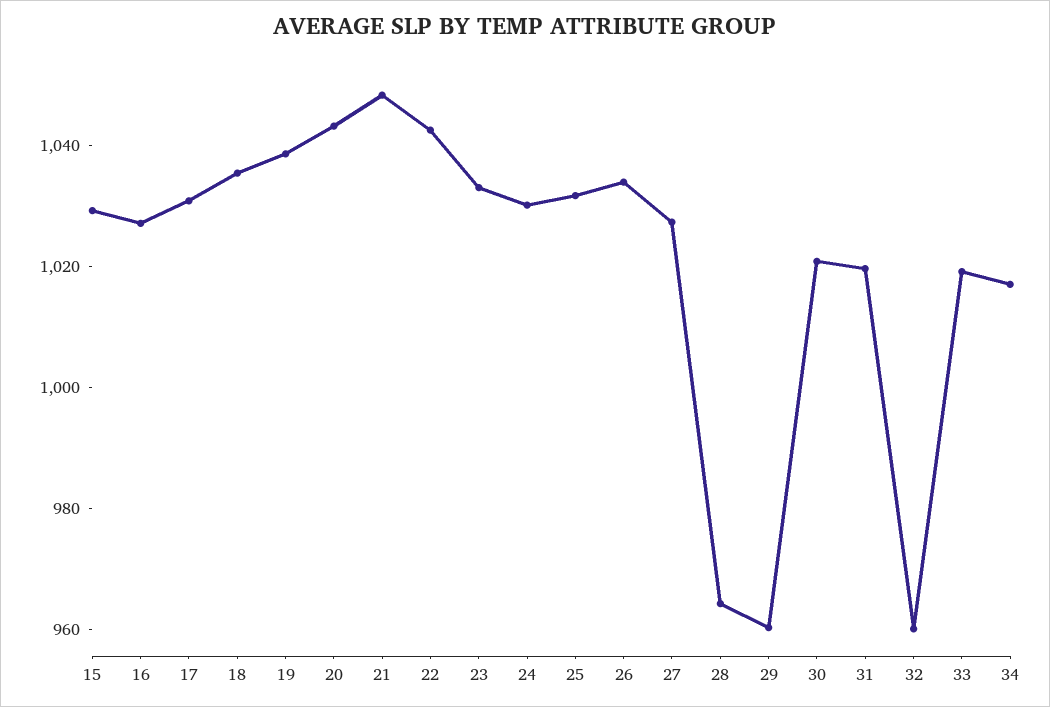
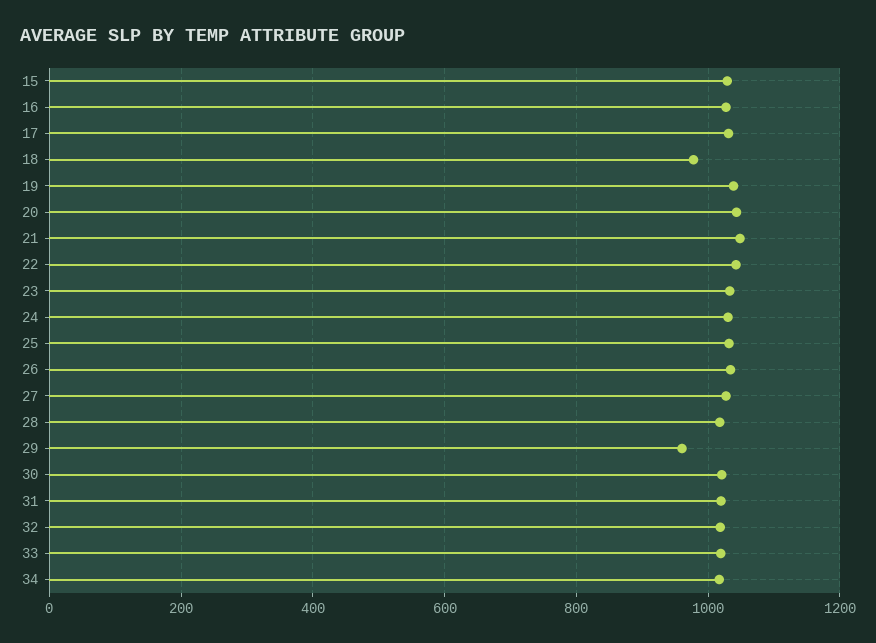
  {
    "15": 1030,
    "16": 1025,
    "17": 1030,
-   "18": 1035,
+   "18": 980,
    "19": 1040,
    "20": 1045,
    "21": 1050,
    "22": 1045,
    "23": 1035,
    "24": 1030,
    "25": 1030,
    "26": 1035,
    "27": 1025,
-   "28": 965,
+   "28": 1020,
    "29": 960,
    "30": 1020,
    "31": 1020,
-   "32": 960,
+   "32": 1020,
    "33": 1020,
    "34": 1015
  }

